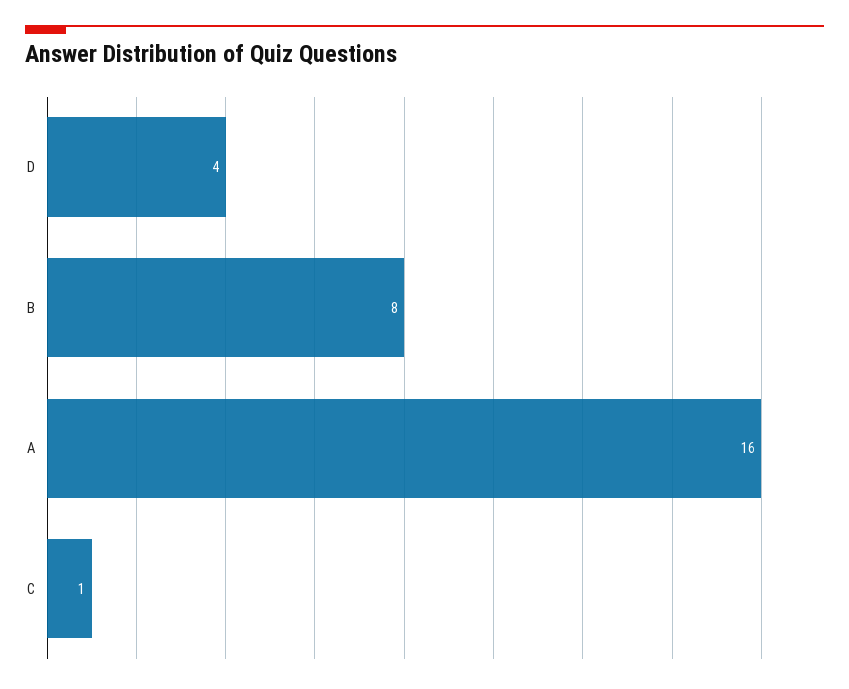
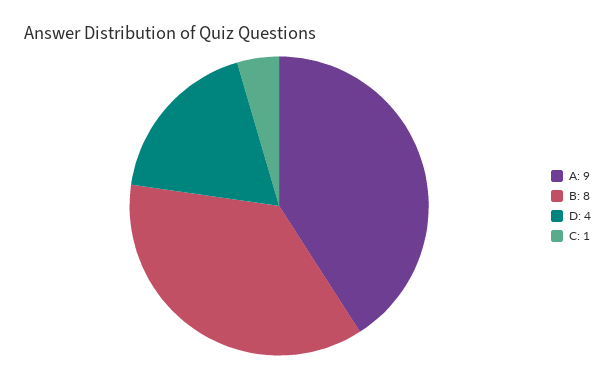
  {
    "D": 4,
    "B": 8,
-   "A": 16,
+   "A": 9,
    "C": 1
  }

